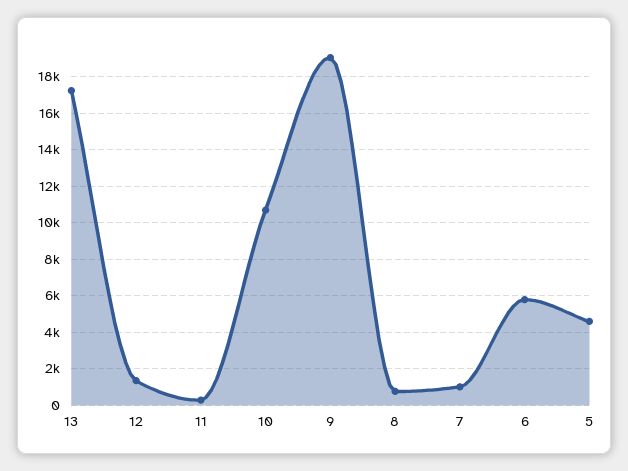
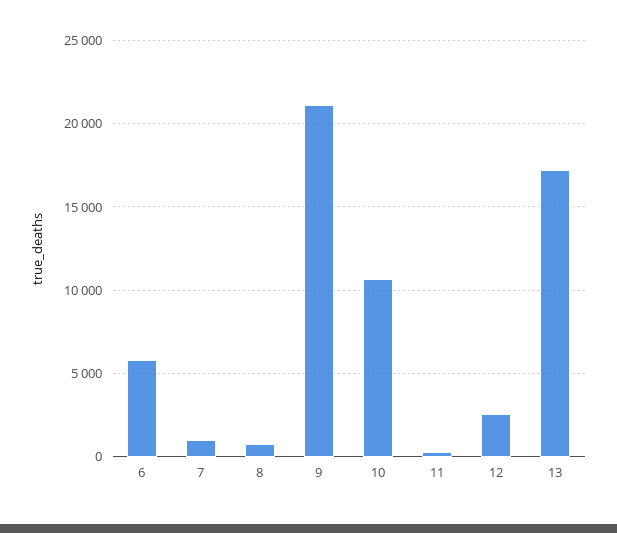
  {
    "13": 17000,
-   "12": 1500,
+   "12": 2500,
    "11": 500,
    "10": 10500,
-   "9": 19000,
+   "9": 21000,
    "8": 1000,
    "7": 1000,
-   "6": 6000,
+   "6": 6000
-   "5": 4500
  }

